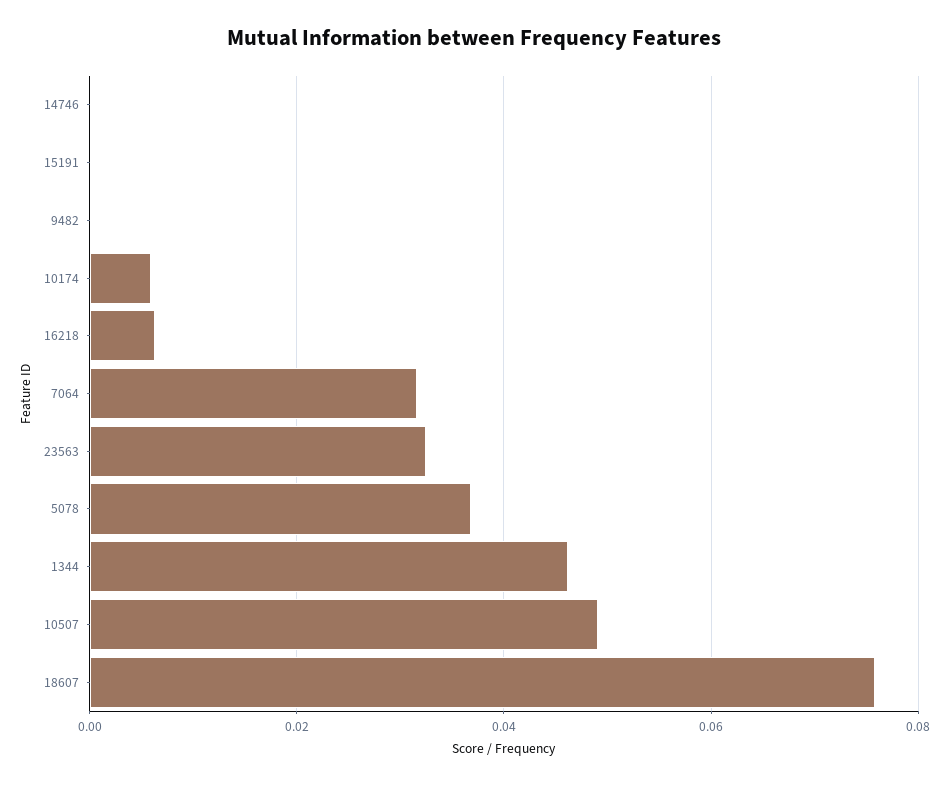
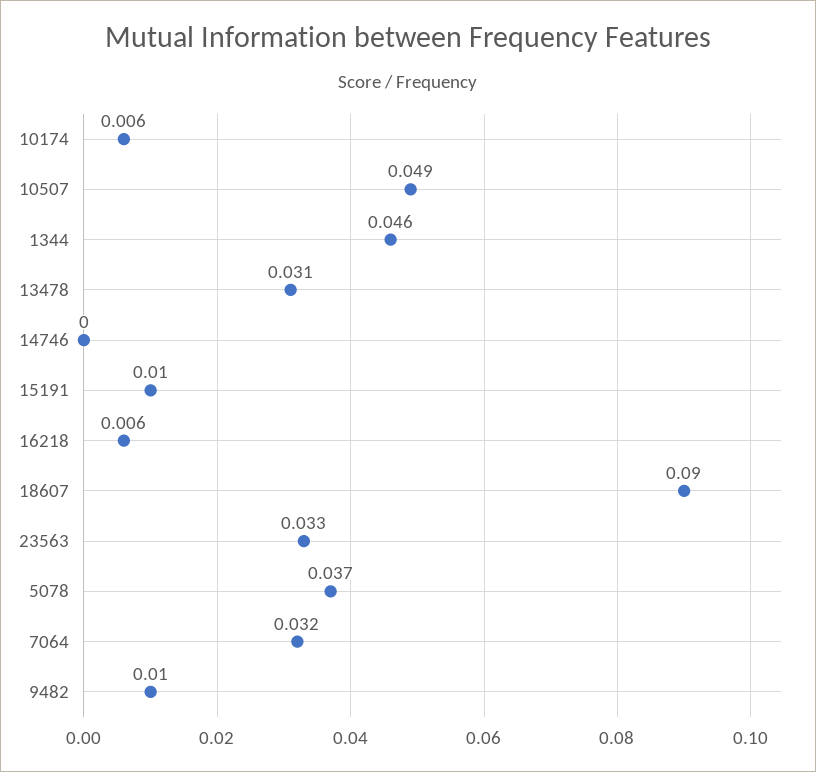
  {
    "14746": 0,
-   "15191": 0,
+   "15191": 0.01,
-   "9482": 0,
+   "9482": 0.01,
    "10174": 0.006,
    "16218": 0.006,
    "7064": 0.032,
    "23563": 0.033,
    "5078": 0.037,
    "1344": 0.046,
    "10507": 0.049,
-   "18607": 0.076
+   "18607": 0.09,
+   "13478": 0.031
  }

